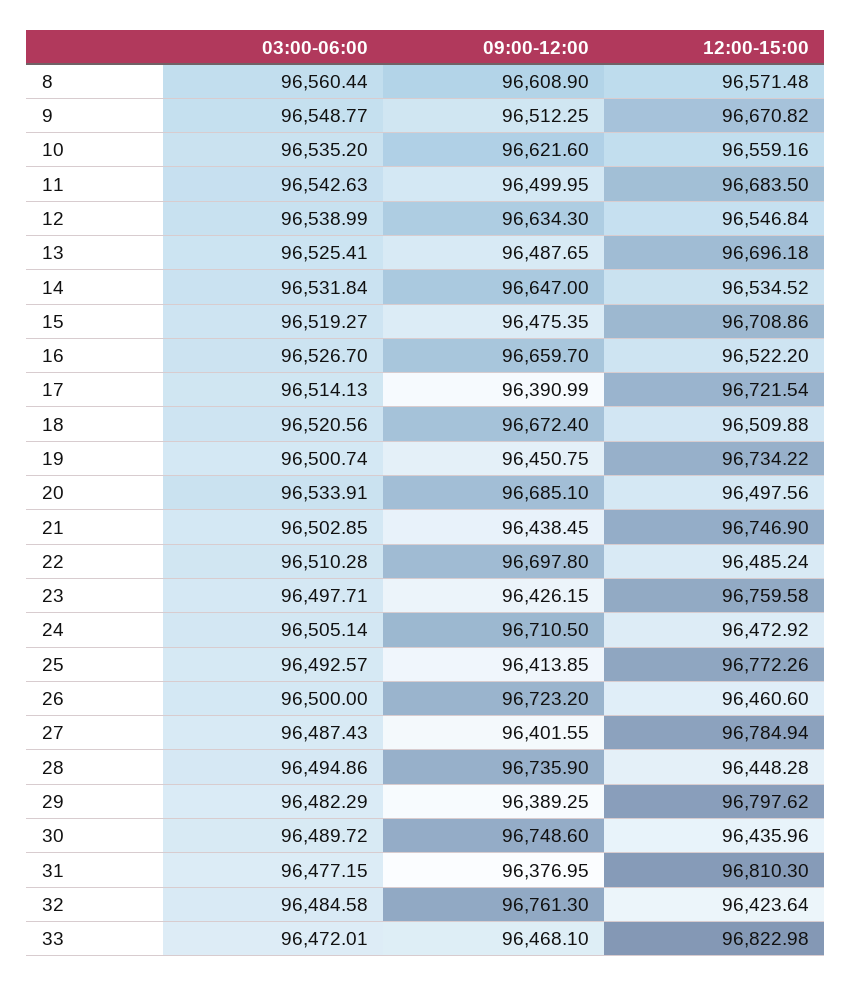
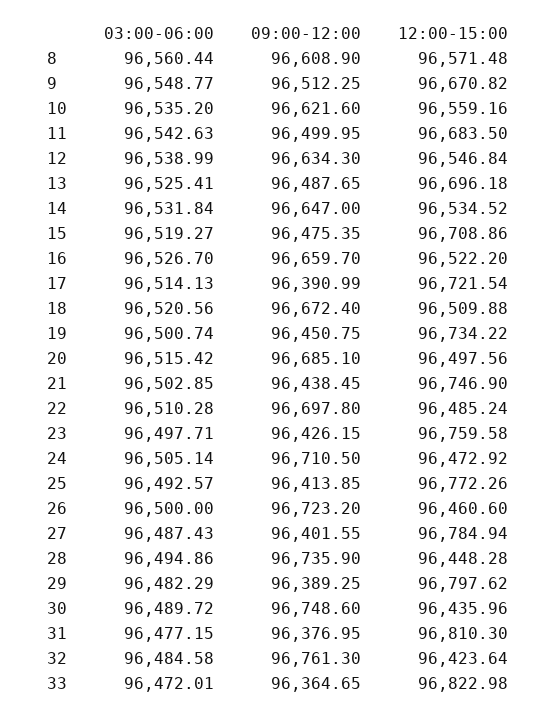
  {
    "03:00-06:00": {
      "8": 96560.44,
      "9": 96548.77,
      "10": 96535.2,
      "11": 96542.63,
      "12": 96538.99,
      "13": 96525.41,
      "14": 96531.84,
      "15": 96519.27,
      "16": 96526.7,
      "17": 96514.13,
      "18": 96520.56,
      "19": 96500.74,
-     "20": 96533.91,
+     "20": 96515.42,
      "21": 96502.85,
      "22": 96510.28,
      "23": 96497.71,
      "24": 96505.14,
      "25": 96492.57,
      "26": 96500,
      "27": 96487.43,
      "28": 96494.86,
      "29": 96482.29,
      "30": 96489.72,
      "31": 96477.15,
      "32": 96484.58,
      "33": 96472.01
    },
    "09:00-12:00": {
      "8": 96608.9,
      "9": 96512.25,
      "10": 96621.6,
      "11": 96499.95,
      "12": 96634.3,
      "13": 96487.65,
      "14": 96647,
      "15": 96475.35,
      "16": 96659.7,
      "17": 96390.99,
      "18": 96672.4,
      "19": 96450.75,
      "20": 96685.1,
      "21": 96438.45,
      "22": 96697.8,
      "23": 96426.15,
      "24": 96710.5,
      "25": 96413.85,
      "26": 96723.2,
      "27": 96401.55,
      "28": 96735.9,
      "29": 96389.25,
      "30": 96748.6,
      "31": 96376.95,
      "32": 96761.3,
-     "33": 96468.1
+     "33": 96364.65
    },
    "12:00-15:00": {
      "8": 96571.48,
      "9": 96670.82,
      "10": 96559.16,
      "11": 96683.5,
      "12": 96546.84,
      "13": 96696.18,
      "14": 96534.52,
      "15": 96708.86,
      "16": 96522.2,
      "17": 96721.54,
      "18": 96509.88,
      "19": 96734.22,
      "20": 96497.56,
      "21": 96746.9,
      "22": 96485.24,
      "23": 96759.58,
      "24": 96472.92,
      "25": 96772.26,
      "26": 96460.6,
      "27": 96784.94,
      "28": 96448.28,
      "29": 96797.62,
      "30": 96435.96,
      "31": 96810.3,
      "32": 96423.64,
      "33": 96822.98
    }
  }

